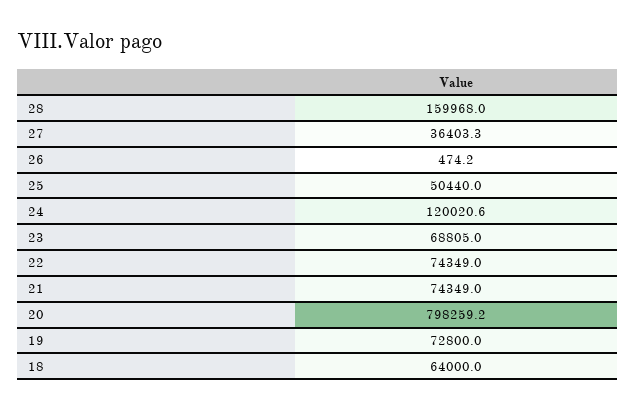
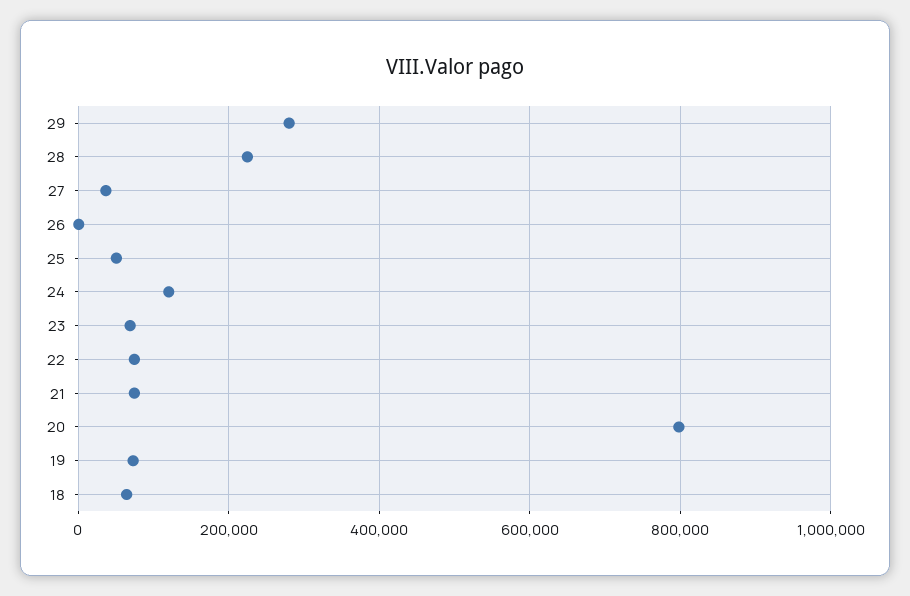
  {
-   "28": 159968,
+   "28": 220000,
    "27": 36403.3,
    "26": 474.2,
    "25": 50440,
    "24": 120020.6,
    "23": 68805,
    "22": 74349,
    "21": 74349,
    "20": 798259.2,
    "19": 72800,
-   "18": 64000
+   "18": 64000,
+   "29": 280000
  }

